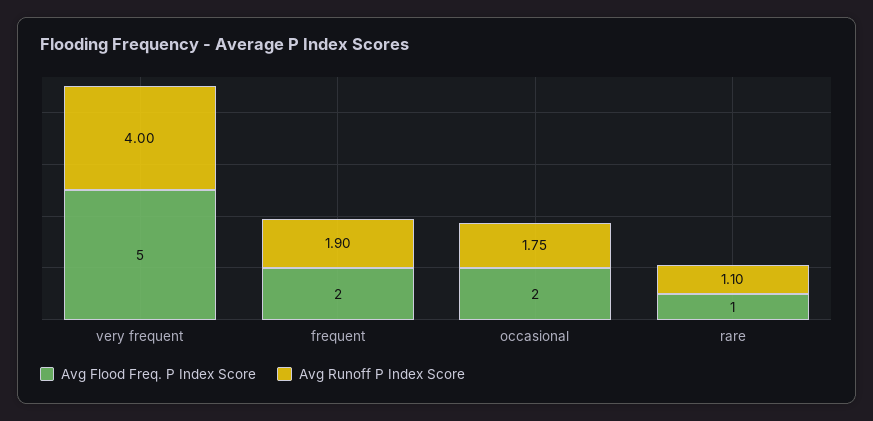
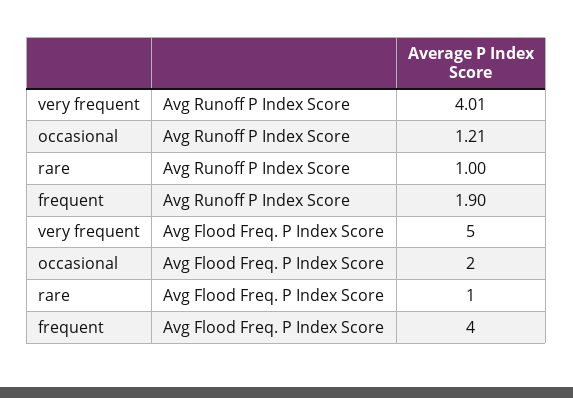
  {
    "Avg Flood Freq. P Index Score": {
      "very frequent": 5,
-     "frequent": 2,
+     "frequent": 4,
      "occasional": 2,
      "rare": 1
    },
    "Avg Runoff P Index Score": {
-     "very frequent": 4,
+     "very frequent": 4.01,
      "frequent": 1.9,
-     "occasional": 1.75,
+     "occasional": 1.21,
-     "rare": 1.1
+     "rare": 1
    }
  }

